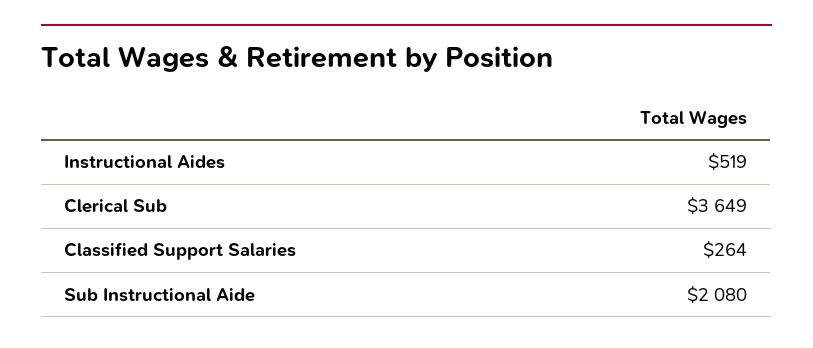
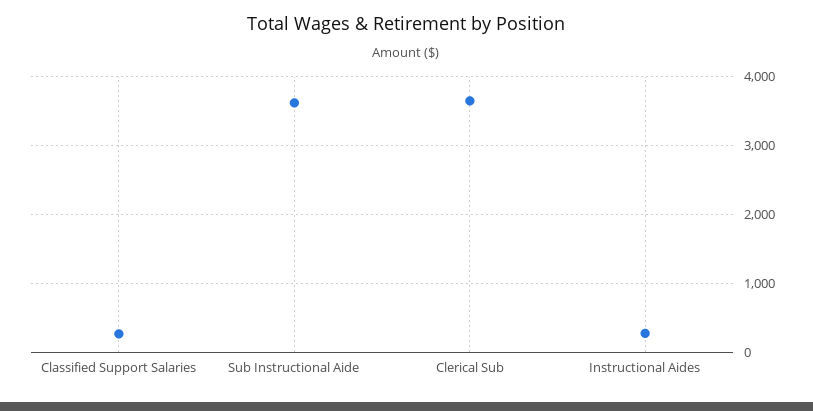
  {
-   "Instructional Aides": 519,
+   "Instructional Aides": 300,
    "Clerical Sub": 3649,
    "Classified Support Salaries": 264,
-   "Sub Instructional Aide": 2080
+   "Sub Instructional Aide": 3600
  }

